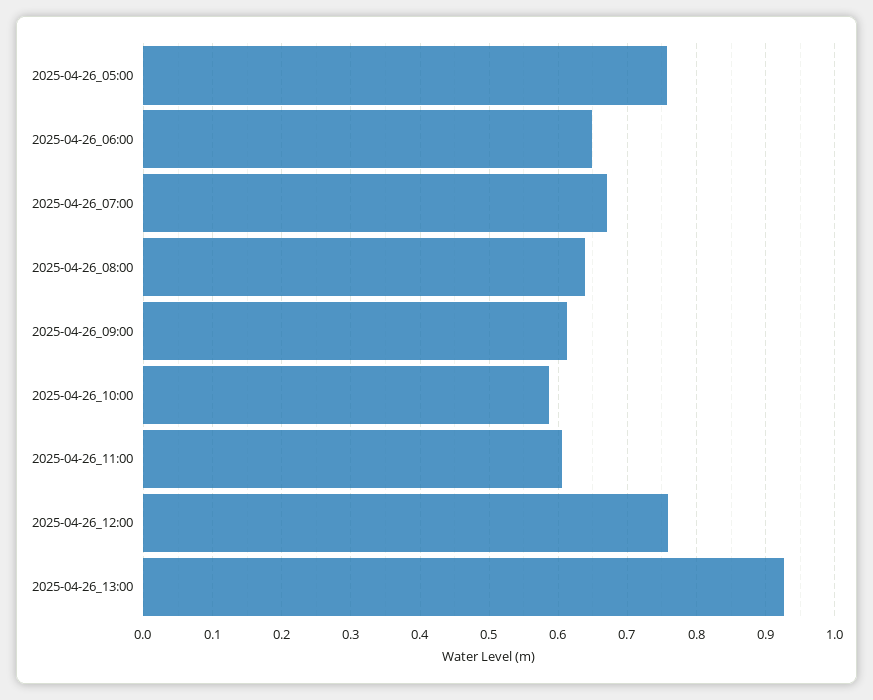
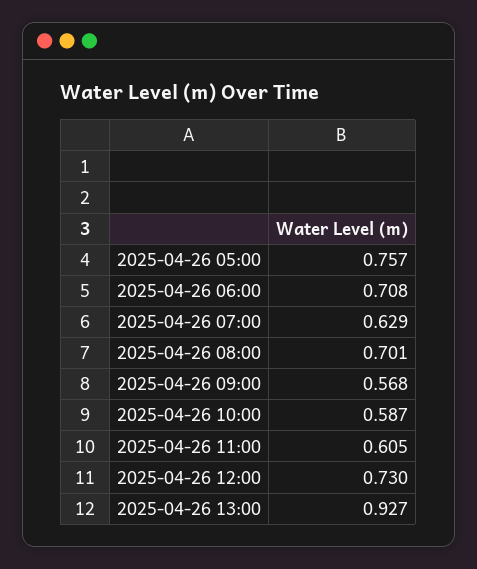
  {
    "2025-04-26_05:00": 0.757,
-   "2025-04-26_06:00": 0.65,
+   "2025-04-26_06:00": 0.708,
-   "2025-04-26_07:00": 0.67,
+   "2025-04-26_07:00": 0.629,
-   "2025-04-26_08:00": 0.64,
+   "2025-04-26_08:00": 0.701,
-   "2025-04-26_09:00": 0.61,
+   "2025-04-26_09:00": 0.568,
    "2025-04-26_10:00": 0.587,
    "2025-04-26_11:00": 0.605,
-   "2025-04-26_12:00": 0.76,
+   "2025-04-26_12:00": 0.73,
    "2025-04-26_13:00": 0.927
  }

